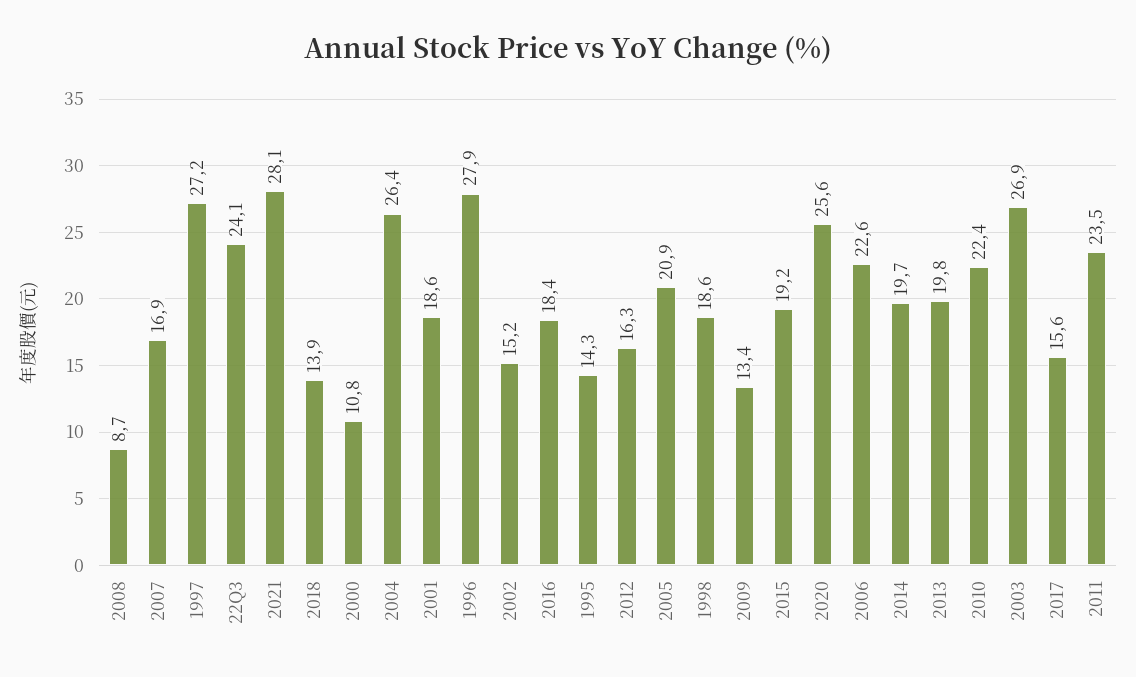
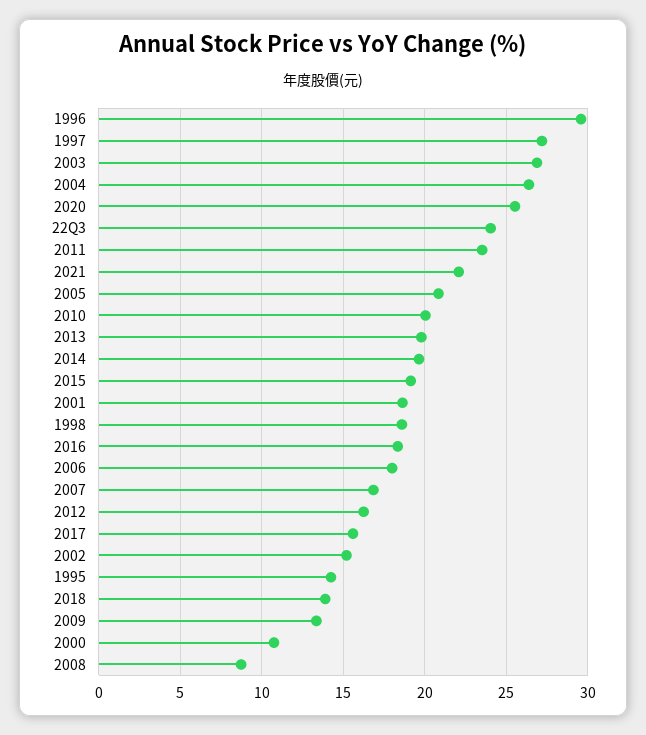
  {
    "2008": 8.7,
    "2007": 16.9,
    "1997": 27.2,
    "22Q3": 24.1,
-   "2021": 28.1,
+   "2021": 22,
    "2018": 13.9,
    "2000": 10.8,
    "2004": 26.4,
    "2001": 18.6,
-   "1996": 27.9,
+   "1996": 29.5,
    "2002": 15.2,
    "2016": 18.4,
    "1995": 14.3,
    "2012": 16.3,
    "2005": 20.9,
    "1998": 18.6,
    "2009": 13.4,
    "2015": 19.2,
    "2020": 25.6,
-   "2006": 22.6,
+   "2006": 18,
    "2014": 19.7,
    "2013": 19.8,
-   "2010": 22.4,
+   "2010": 20,
    "2003": 26.9,
    "2017": 15.6,
    "2011": 23.5
  }

